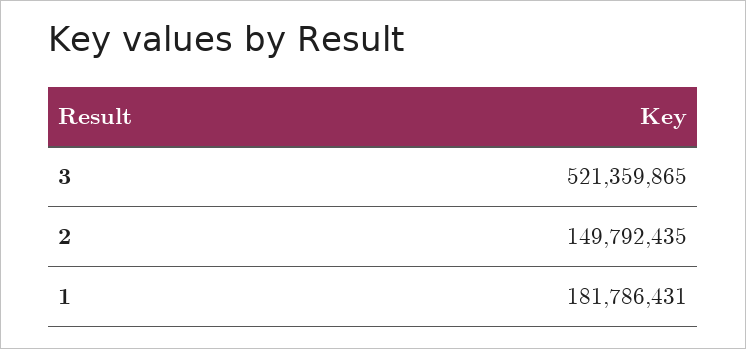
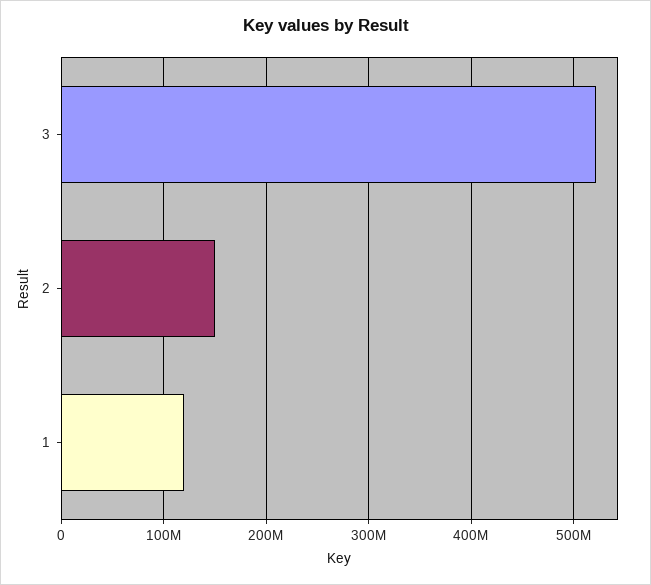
  {
    "3": 521359865,
    "2": 149792435,
-   "1": 181786431
+   "1": 120000000
  }

